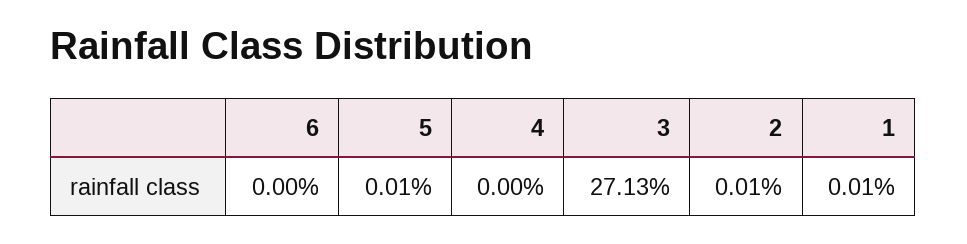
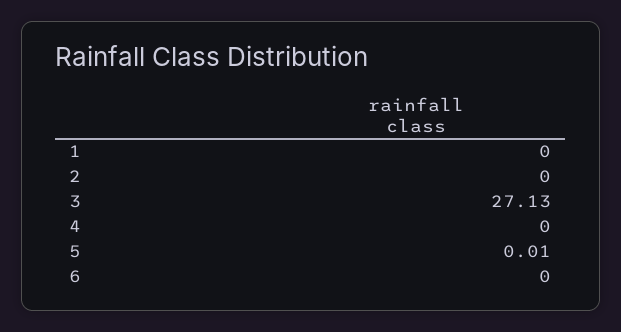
  {
    "6": 0,
    "5": 0.01,
    "4": 0,
    "3": 27.13,
-   "2": 0.01,
+   "2": 0,
-   "1": 0.01
+   "1": 0
  }

